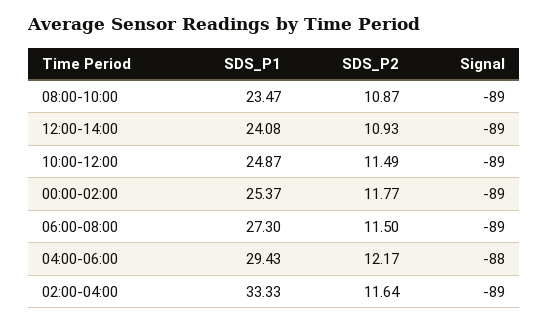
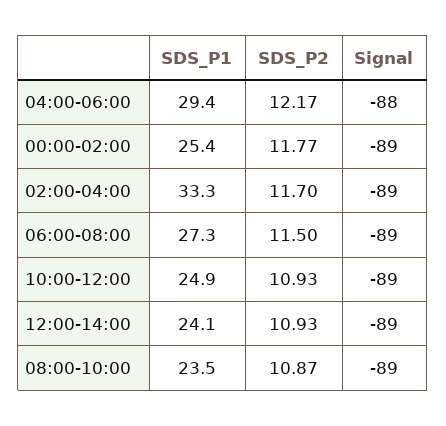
  {
    "SDS_P1": {
      "08:00-10:00": 23.47,
      "12:00-14:00": 24.08,
      "10:00-12:00": 24.87,
      "00:00-02:00": 25.37,
      "06:00-08:00": 27.3,
      "04:00-06:00": 29.43,
      "02:00-04:00": 33.33
    },
    "SDS_P2": {
      "08:00-10:00": 10.87,
      "12:00-14:00": 10.93,
-     "10:00-12:00": 11.49,
+     "10:00-12:00": 10.93,
      "00:00-02:00": 11.77,
      "06:00-08:00": 11.5,
      "04:00-06:00": 12.17,
-     "02:00-04:00": 11.64
+     "02:00-04:00": 11.7
    },
    "Signal": {
      "08:00-10:00": -89,
      "12:00-14:00": -89,
      "10:00-12:00": -89,
      "00:00-02:00": -89,
      "06:00-08:00": -89,
      "04:00-06:00": -88,
      "02:00-04:00": -89
    }
  }

